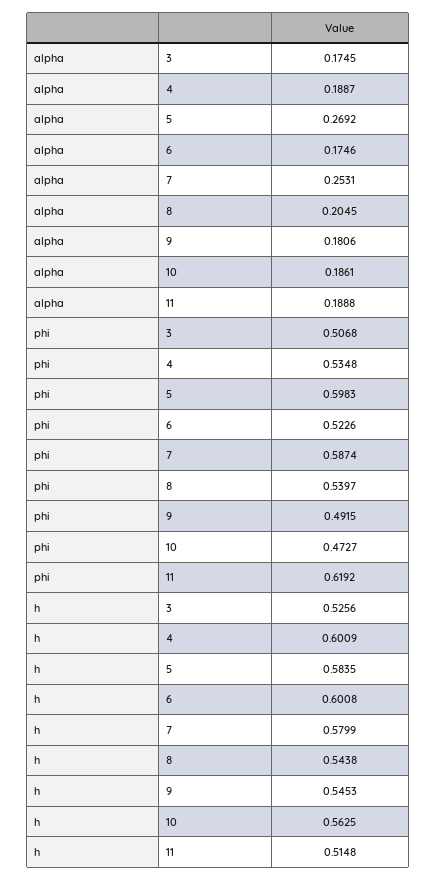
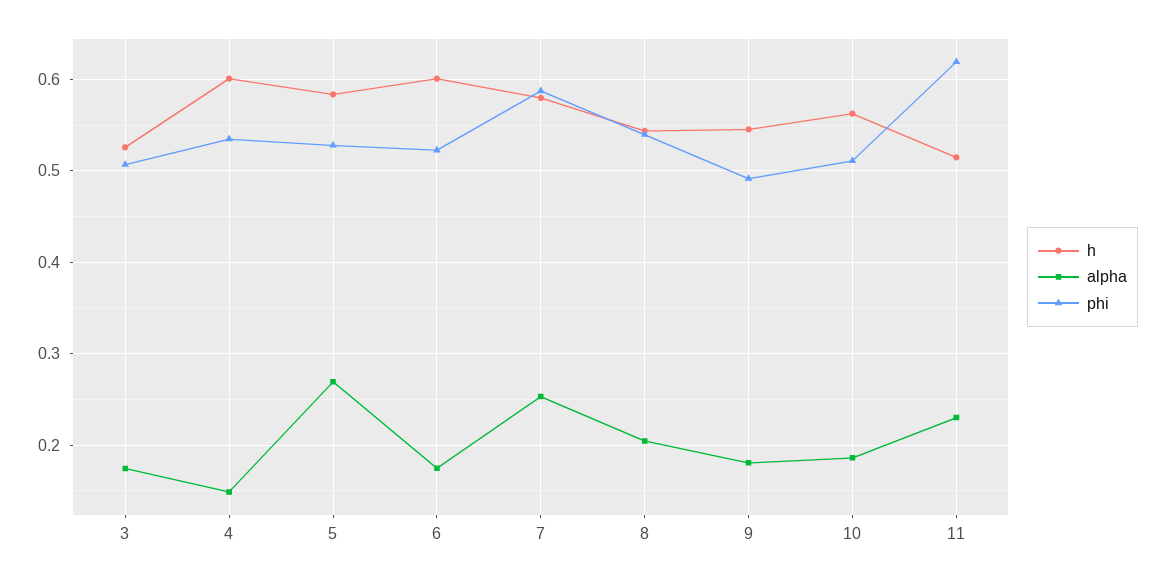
  {
    "alpha": {
      "3": 0.1745,
-     "4": 0.1887,
+     "4": 0.15,
      "5": 0.2692,
      "6": 0.1746,
      "7": 0.2531,
      "8": 0.2045,
      "9": 0.1806,
      "10": 0.1861,
-     "11": 0.1888
+     "11": 0.23
    },
    "phi": {
      "3": 0.5068,
      "4": 0.5348,
-     "5": 0.5983,
+     "5": 0.53,
      "6": 0.5226,
      "7": 0.5874,
      "8": 0.5397,
      "9": 0.4915,
-     "10": 0.4727,
+     "10": 0.51,
      "11": 0.6192
    },
    "h": {
      "3": 0.5256,
      "4": 0.6009,
      "5": 0.5835,
      "6": 0.6008,
      "7": 0.5799,
      "8": 0.5438,
      "9": 0.5453,
      "10": 0.5625,
      "11": 0.5148
    }
  }

